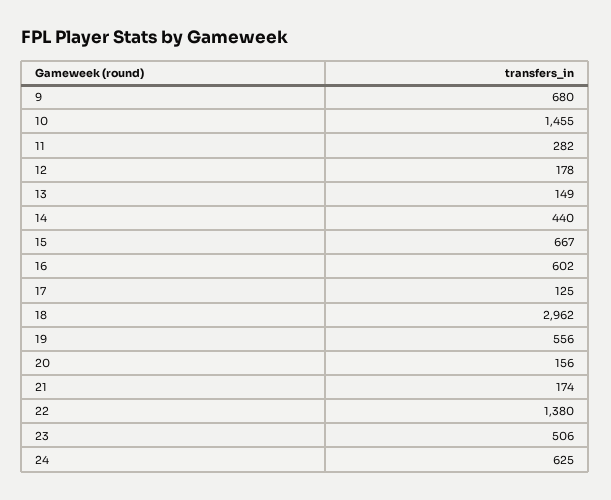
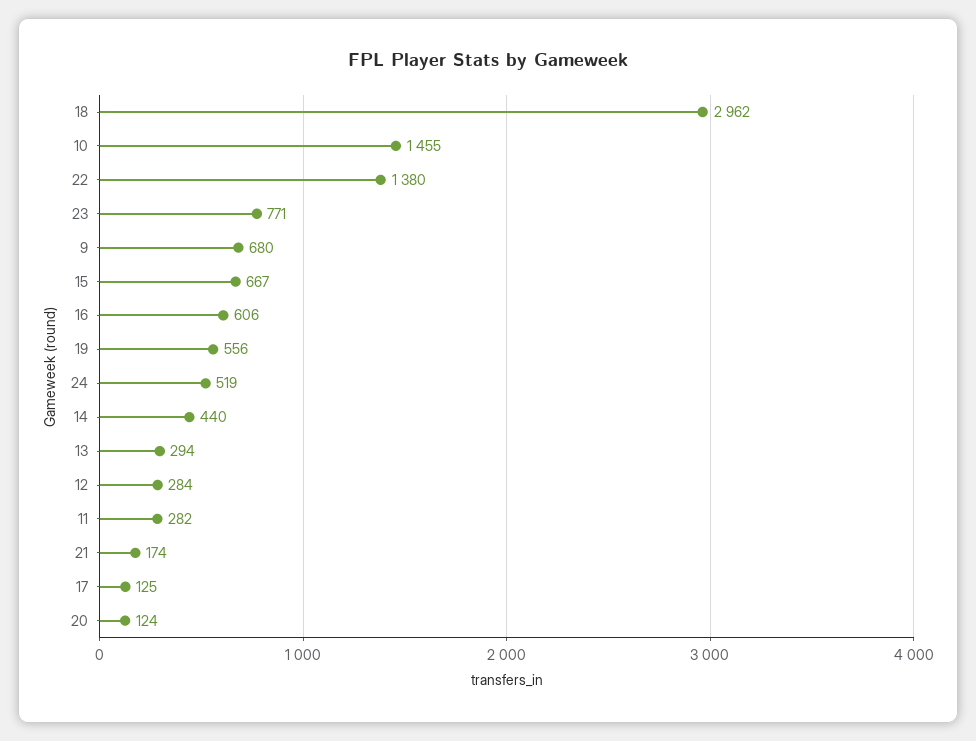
  {
    "9": 680,
    "10": 1455,
    "11": 282,
-   "12": 178,
+   "12": 284,
-   "13": 149,
+   "13": 294,
    "14": 440,
    "15": 667,
-   "16": 602,
+   "16": 606,
    "17": 125,
    "18": 2962,
    "19": 556,
-   "20": 156,
+   "20": 124,
    "21": 174,
    "22": 1380,
-   "23": 506,
+   "23": 771,
-   "24": 625
+   "24": 519
  }

